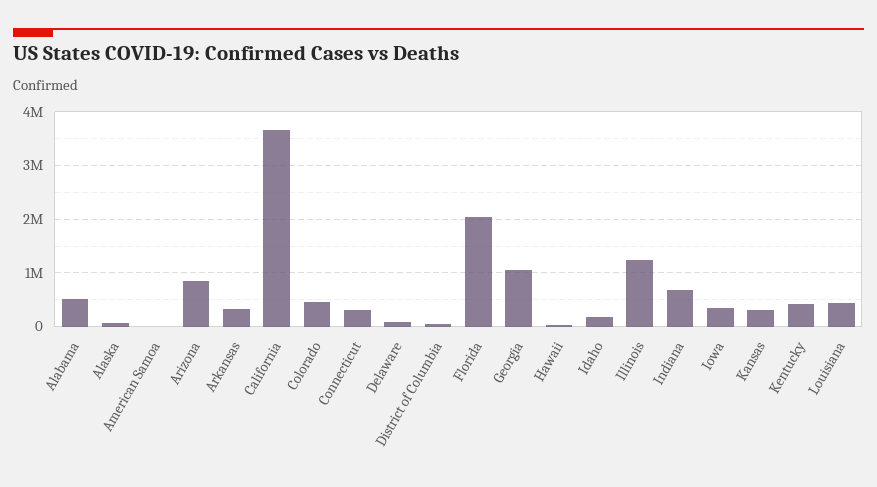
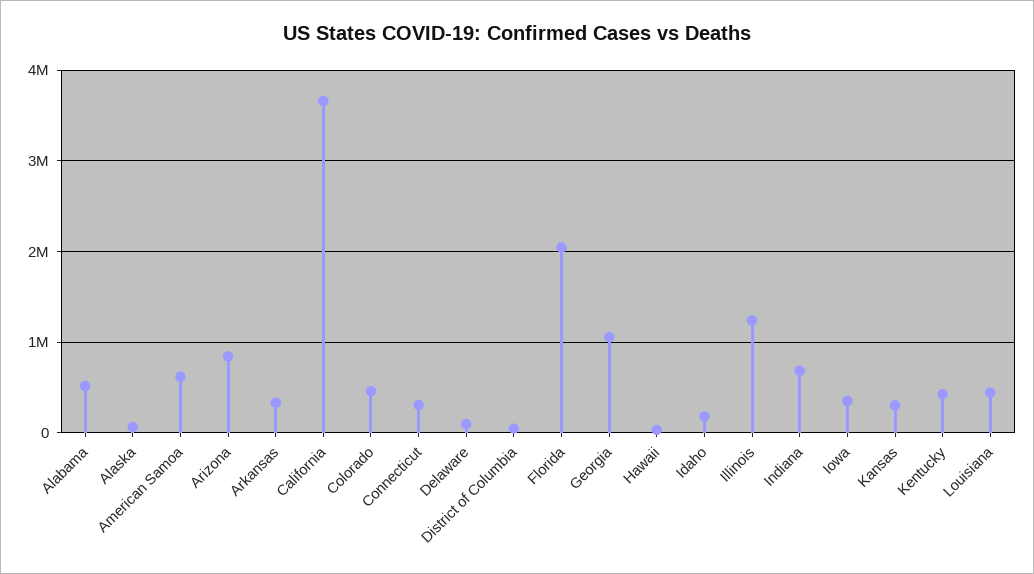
  {
    "Alabama": 500000,
    "Alaska": 100000,
-   "American Samoa": 0,
+   "American Samoa": 600000,
    "Arizona": 800000,
    "Arkansas": 300000,
    "California": 3700000,
    "Colorado": 500000,
    "Connecticut": 300000,
    "Delaware": 100000,
    "District of Columbia": 0,
    "Florida": 2000000,
    "Georgia": 1100000,
    "Hawaii": 0,
    "Idaho": 200000,
    "Illinois": 1200000,
    "Indiana": 700000,
    "Iowa": 300000,
    "Kansas": 300000,
    "Kentucky": 400000,
    "Louisiana": 400000
  }

